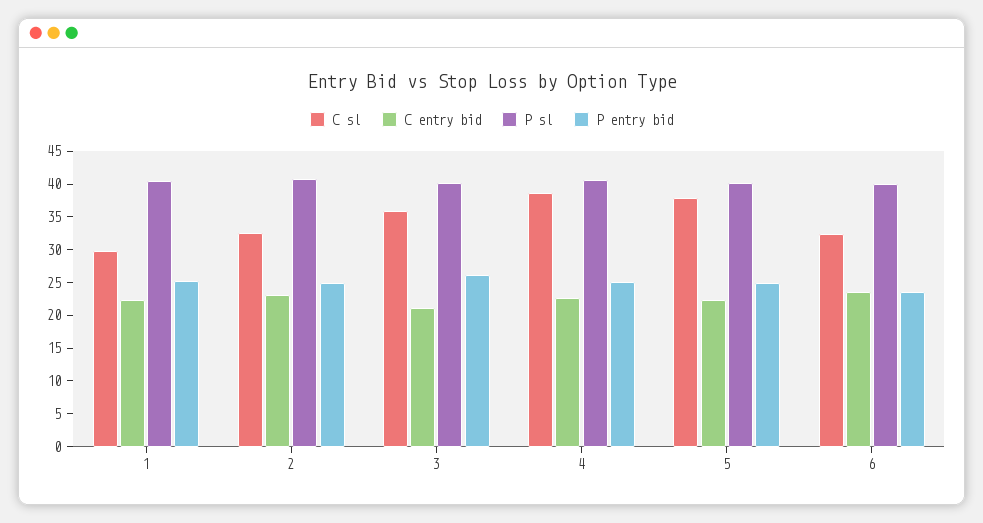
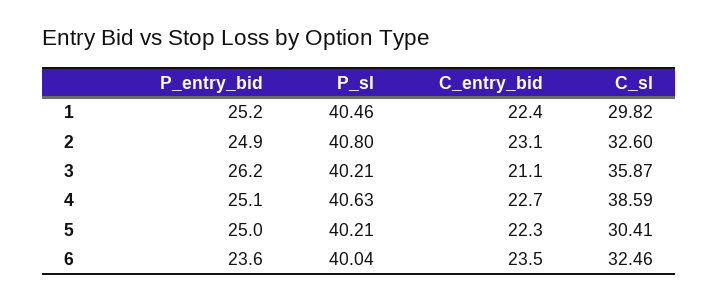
  {
    "C sl": {
      "1": 29.82,
      "2": 32.6,
      "3": 35.87,
      "4": 38.59,
-     "5": 37.5,
+     "5": 30.41,
      "6": 32.46
    },
    "C entry bid": {
      "1": 22.4,
      "2": 23.1,
      "3": 21.1,
      "4": 22.7,
      "5": 22.3,
      "6": 23.5
    },
    "P sl": {
      "1": 40.46,
      "2": 40.8,
      "3": 40.21,
      "4": 40.63,
      "5": 40.21,
      "6": 40.04
    },
    "P entry bid": {
      "1": 25.2,
      "2": 24.9,
      "3": 26.2,
      "4": 25.1,
      "5": 25,
      "6": 23.6
    }
  }

